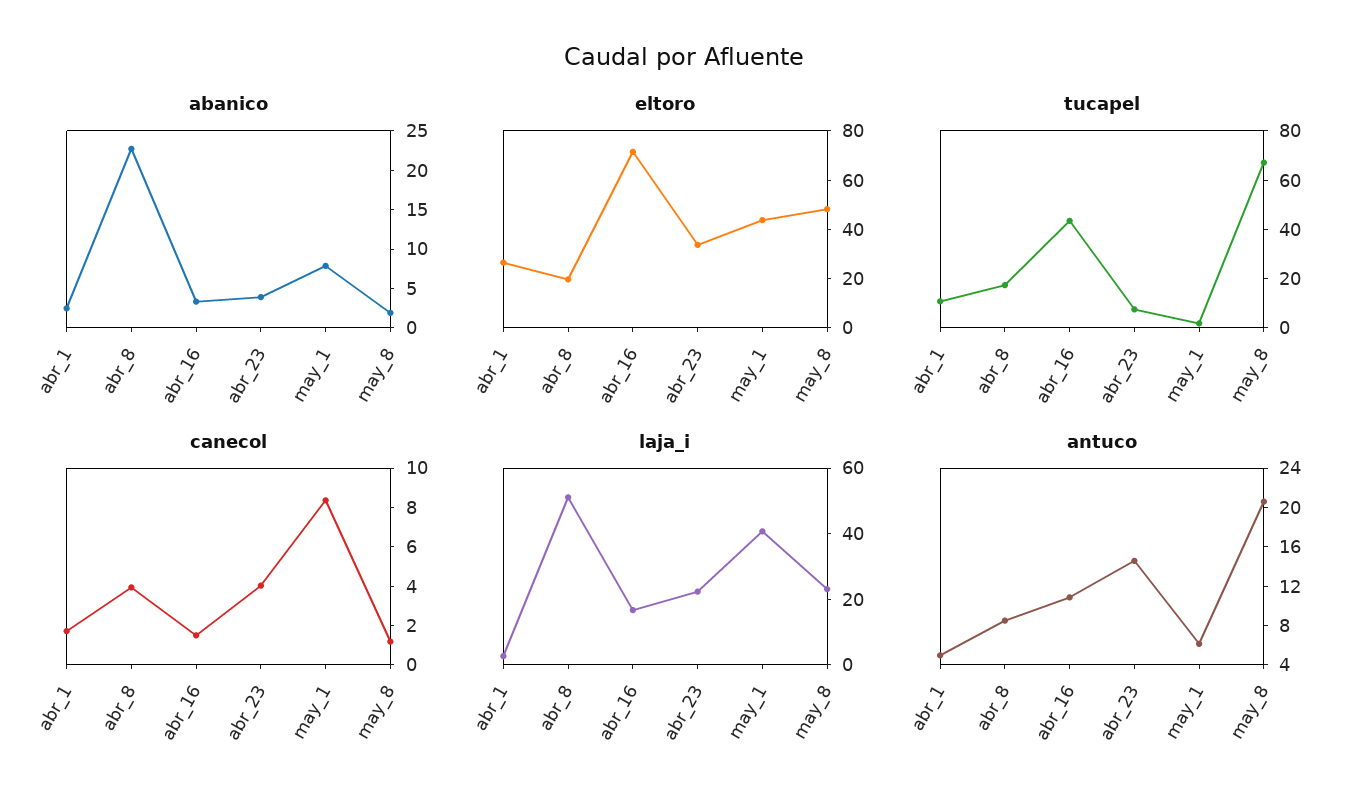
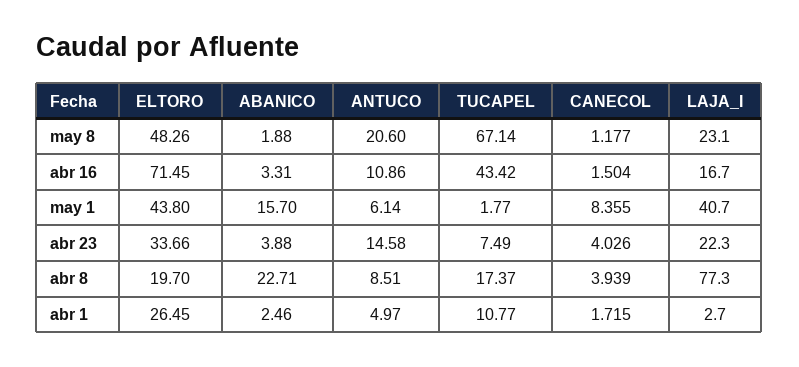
  {
    "abanico": {
      "abr_1": 2.46,
      "abr_8": 22.71,
      "abr_16": 3.31,
      "abr_23": 3.88,
-     "may_1": 7.5,
+     "may_1": 15.7,
      "may_8": 1.88
    },
    "eltoro": {
      "abr_1": 26.45,
      "abr_8": 19.7,
      "abr_16": 71.45,
      "abr_23": 33.66,
      "may_1": 43.8,
      "may_8": 48.26
    },
    "tucapel": {
      "abr_1": 10.77,
      "abr_8": 17.37,
      "abr_16": 43.42,
      "abr_23": 7.49,
      "may_1": 1.77,
      "may_8": 67.14
    },
    "canecol": {
      "abr_1": 1.715,
      "abr_8": 3.939,
      "abr_16": 1.504,
      "abr_23": 4.026,
      "may_1": 8.355,
      "may_8": 1.177
    },
    "laja_i": {
      "abr_1": 2.7,
-     "abr_8": 50,
+     "abr_8": 77.3,
      "abr_16": 16.7,
      "abr_23": 22.3,
      "may_1": 40.7,
      "may_8": 23.1
    },
    "antuco": {
      "abr_1": 4.97,
      "abr_8": 8.51,
      "abr_16": 10.86,
      "abr_23": 14.58,
      "may_1": 6.14,
      "may_8": 20.6
    }
  }

